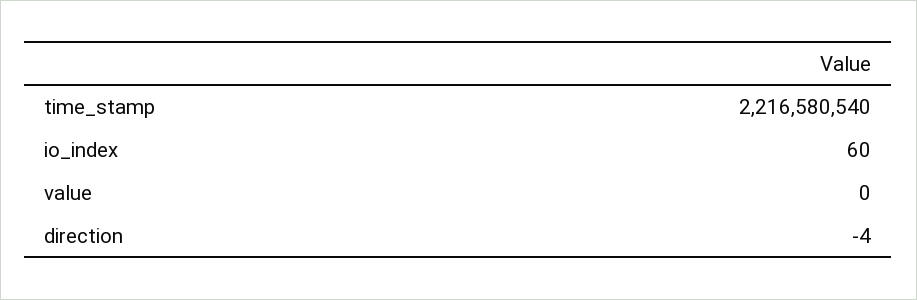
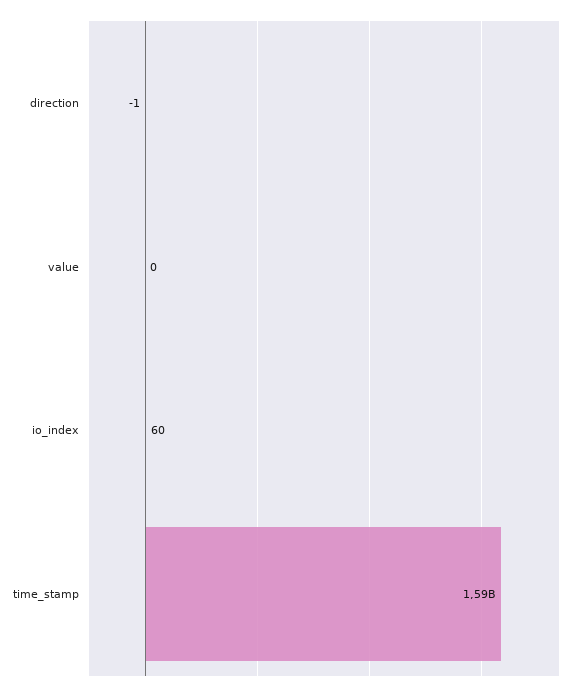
  {
-   "time_stamp": 2216580540,
+   "time_stamp": 1590000000,
    "io_index": 60,
    "value": 0,
-   "direction": -4
+   "direction": -1
  }

